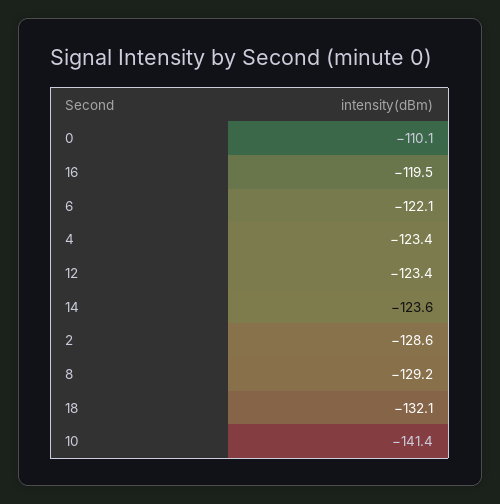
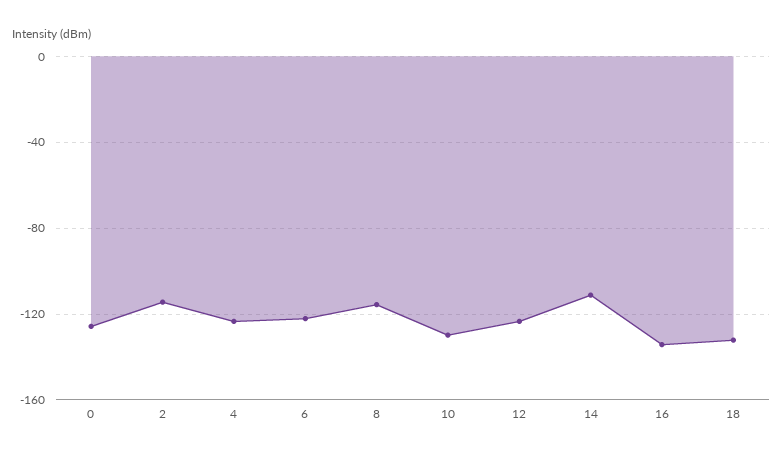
  {
-   "0": -110.1,
+   "0": -125,
-   "16": -119.5,
+   "16": -135,
    "6": -122.1,
    "4": -123.4,
    "12": -123.4,
-   "14": -123.6,
+   "14": -110,
-   "2": -128.6,
+   "2": -115,
-   "8": -129.2,
+   "8": -115,
    "18": -132.1,
-   "10": -141.4
+   "10": -130
  }

